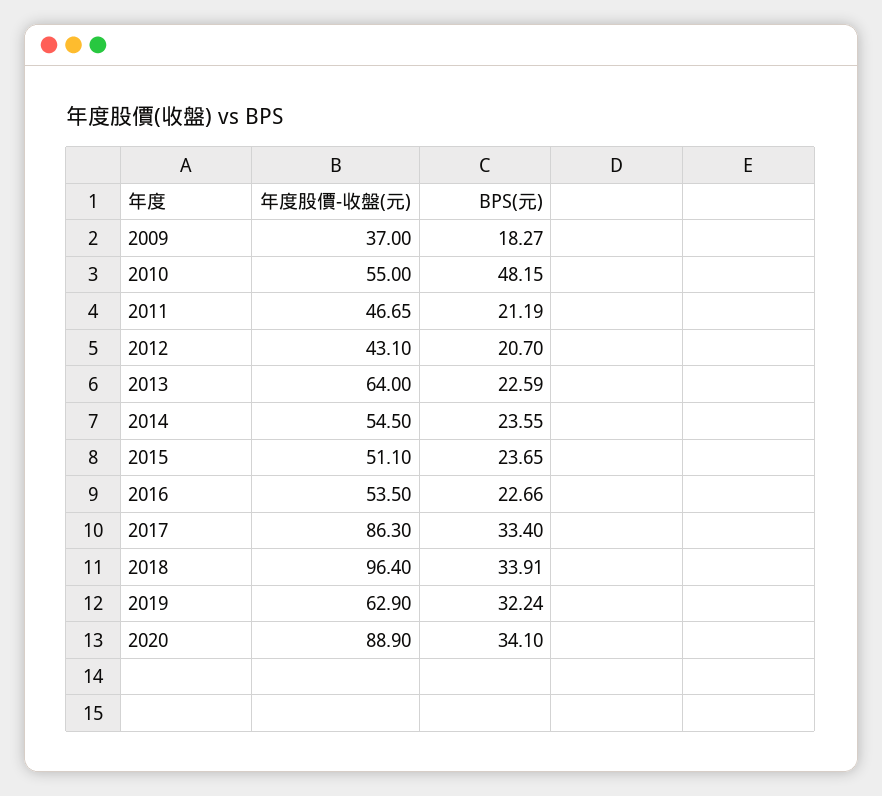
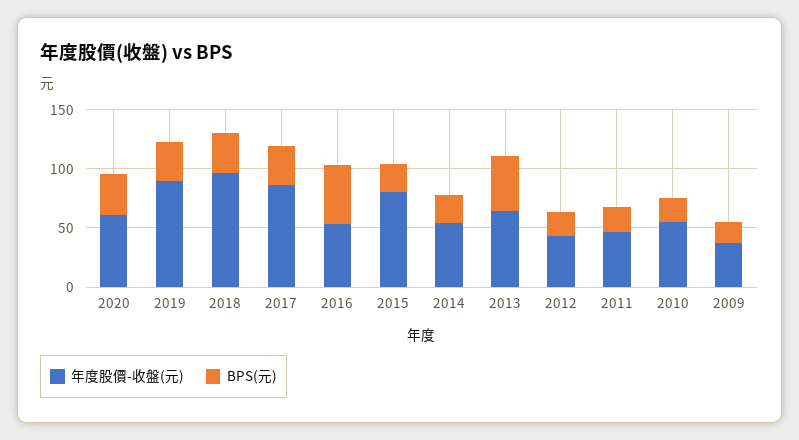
  {
    "年度股價-收盤(元)": {
      "2009": 37,
      "2010": 55,
      "2011": 46.65,
      "2012": 43.1,
      "2013": 64,
      "2014": 54.5,
-     "2015": 51.1,
+     "2015": 80,
      "2016": 53.5,
      "2017": 86.3,
      "2018": 96.4,
-     "2019": 62.9,
+     "2019": 90,
-     "2020": 88.9
+     "2020": 60
    },
    "BPS(元)": {
      "2009": 18.27,
-     "2010": 48.15,
+     "2010": 20,
      "2011": 21.19,
      "2012": 20.7,
-     "2013": 22.59,
+     "2013": 50,
      "2014": 23.55,
      "2015": 23.65,
-     "2016": 22.66,
+     "2016": 50,
      "2017": 33.4,
      "2018": 33.91,
      "2019": 32.24,
      "2020": 34.1
    }
  }

